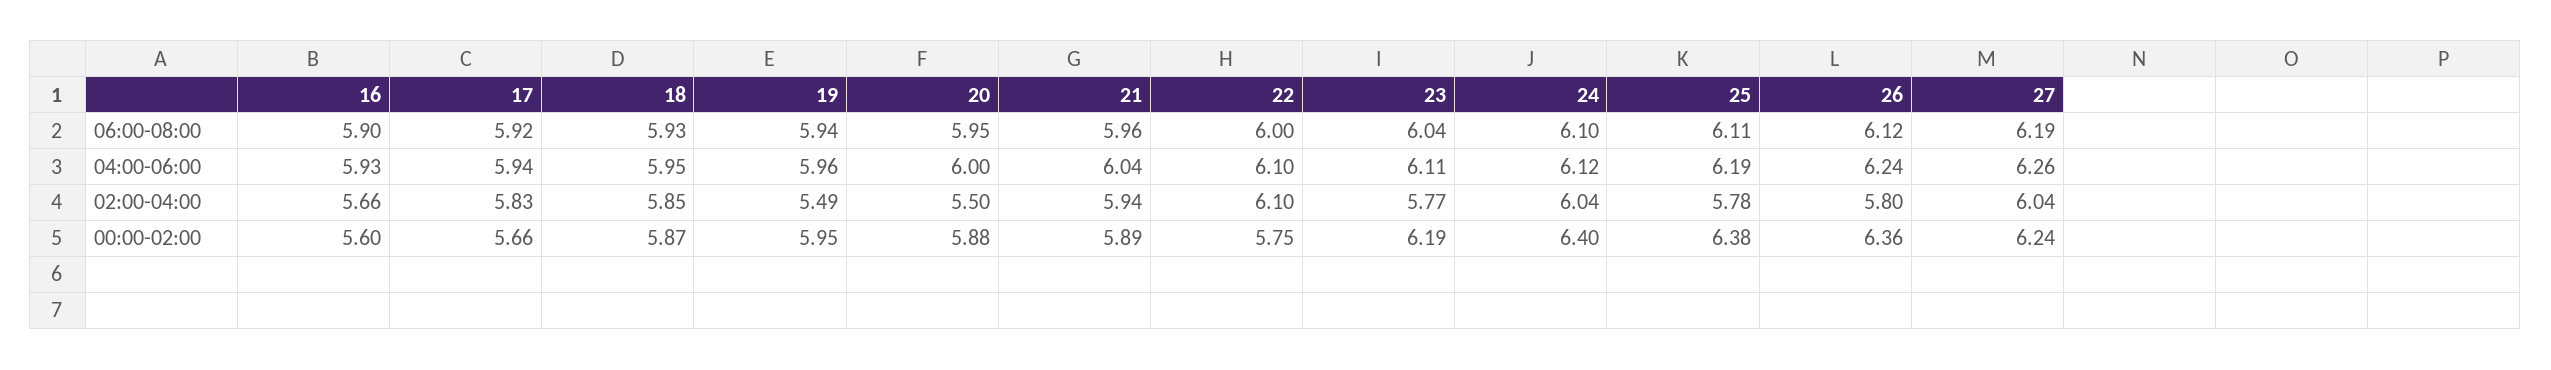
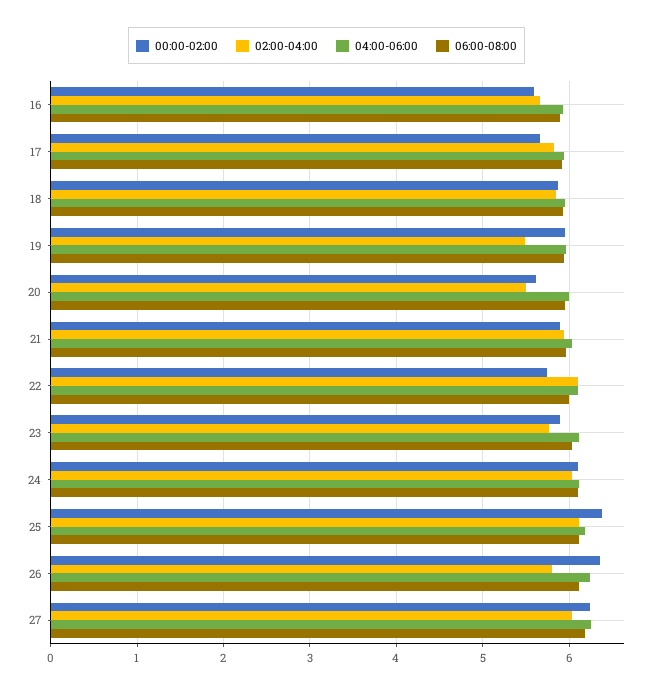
  {
    "06:00-08:00": {
      "16": 5.9,
      "17": 5.92,
      "18": 5.93,
      "19": 5.94,
      "20": 5.95,
      "21": 5.96,
      "22": 6,
      "23": 6.04,
      "24": 6.1,
      "25": 6.11,
      "26": 6.12,
      "27": 6.19
    },
    "04:00-06:00": {
      "16": 5.93,
      "17": 5.94,
      "18": 5.95,
      "19": 5.96,
      "20": 6,
      "21": 6.04,
      "22": 6.1,
      "23": 6.11,
      "24": 6.12,
      "25": 6.19,
      "26": 6.24,
      "27": 6.26
    },
    "02:00-04:00": {
      "16": 5.66,
      "17": 5.83,
      "18": 5.85,
      "19": 5.49,
      "20": 5.5,
      "21": 5.94,
      "22": 6.1,
      "23": 5.77,
      "24": 6.04,
-     "25": 5.78,
+     "25": 6.1,
      "26": 5.8,
      "27": 6.04
    },
    "00:00-02:00": {
      "16": 5.6,
      "17": 5.66,
      "18": 5.87,
      "19": 5.95,
-     "20": 5.88,
+     "20": 5.6,
      "21": 5.89,
      "22": 5.75,
-     "23": 6.19,
+     "23": 5.9,
-     "24": 6.4,
+     "24": 6.1,
      "25": 6.38,
      "26": 6.36,
      "27": 6.24
    }
  }

